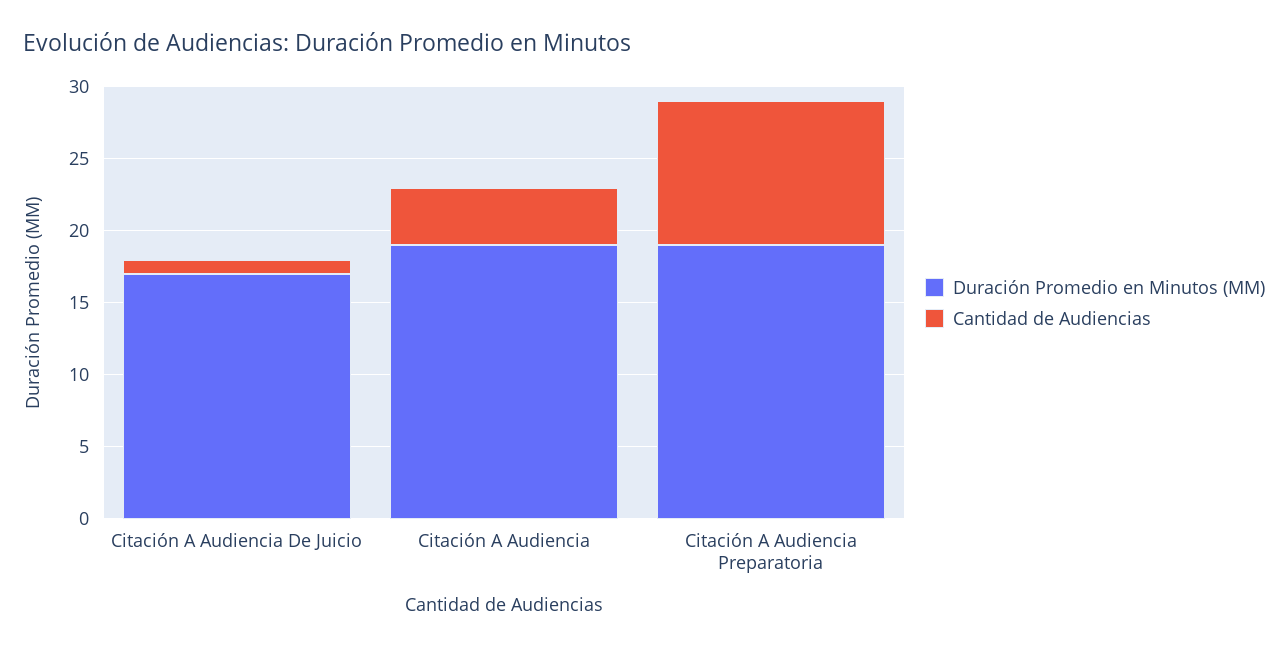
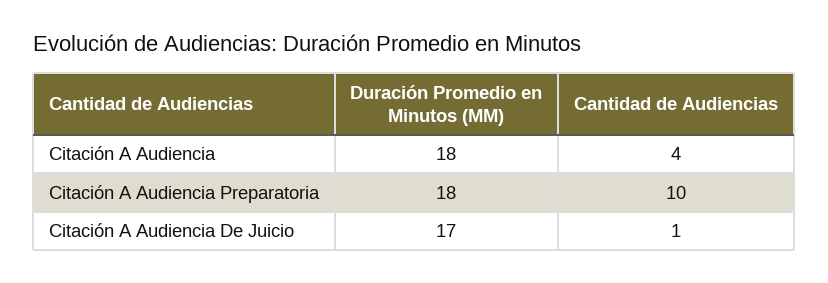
  {
    "Duración Promedio en Minutos (MM)": {
      "Citación A Audiencia De Juicio": 17,
-     "Citación A Audiencia": 19,
+     "Citación A Audiencia": 18,
-     "Citación A Audiencia Preparatoria": 19
+     "Citación A Audiencia Preparatoria": 18
    },
    "Cantidad de Audiencias": {
      "Citación A Audiencia De Juicio": 1,
      "Citación A Audiencia": 4,
      "Citación A Audiencia Preparatoria": 10
    }
  }

